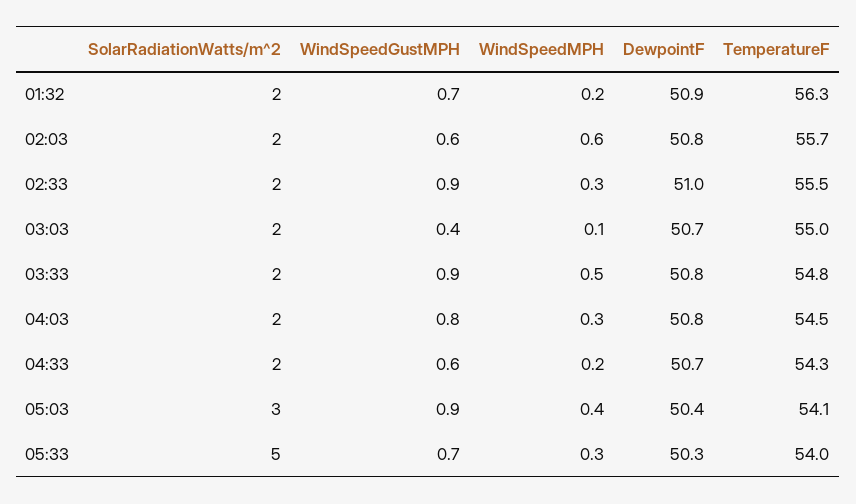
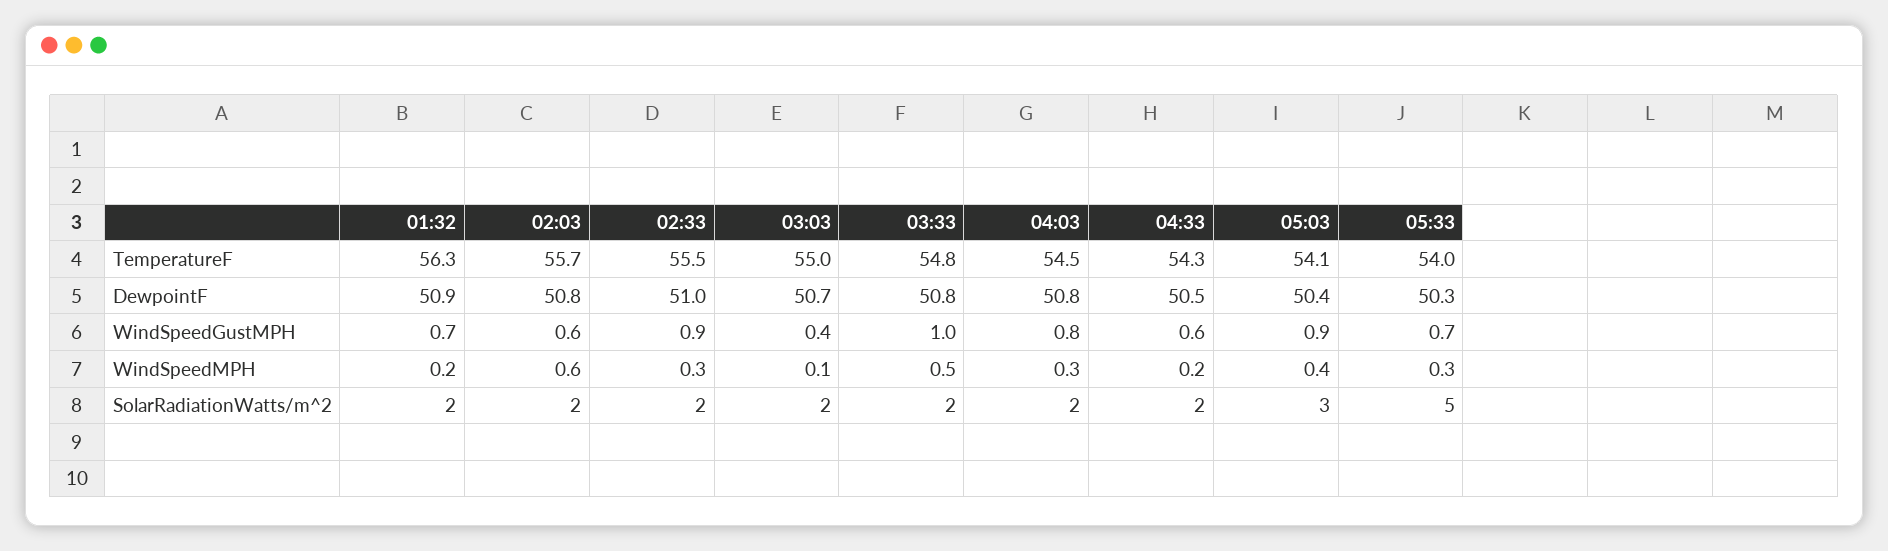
  {
    "SolarRadiationWatts/m^2": {
      "01:32": 2,
      "02:03": 2,
      "02:33": 2,
      "03:03": 2,
      "03:33": 2,
      "04:03": 2,
      "04:33": 2,
      "05:03": 3,
      "05:33": 5
    },
    "WindSpeedGustMPH": {
      "01:32": 0.7,
      "02:03": 0.6,
      "02:33": 0.9,
      "03:03": 0.4,
-     "03:33": 0.9,
+     "03:33": 1,
      "04:03": 0.8,
      "04:33": 0.6,
      "05:03": 0.9,
      "05:33": 0.7
    },
    "WindSpeedMPH": {
      "01:32": 0.2,
      "02:03": 0.6,
      "02:33": 0.3,
      "03:03": 0.1,
      "03:33": 0.5,
      "04:03": 0.3,
      "04:33": 0.2,
      "05:03": 0.4,
      "05:33": 0.3
    },
    "DewpointF": {
      "01:32": 50.9,
      "02:03": 50.8,
      "02:33": 51,
      "03:03": 50.7,
      "03:33": 50.8,
      "04:03": 50.8,
-     "04:33": 50.7,
+     "04:33": 50.5,
      "05:03": 50.4,
      "05:33": 50.3
    },
    "TemperatureF": {
      "01:32": 56.3,
      "02:03": 55.7,
      "02:33": 55.5,
      "03:03": 55,
      "03:33": 54.8,
      "04:03": 54.5,
      "04:33": 54.3,
      "05:03": 54.1,
      "05:33": 54
    }
  }

